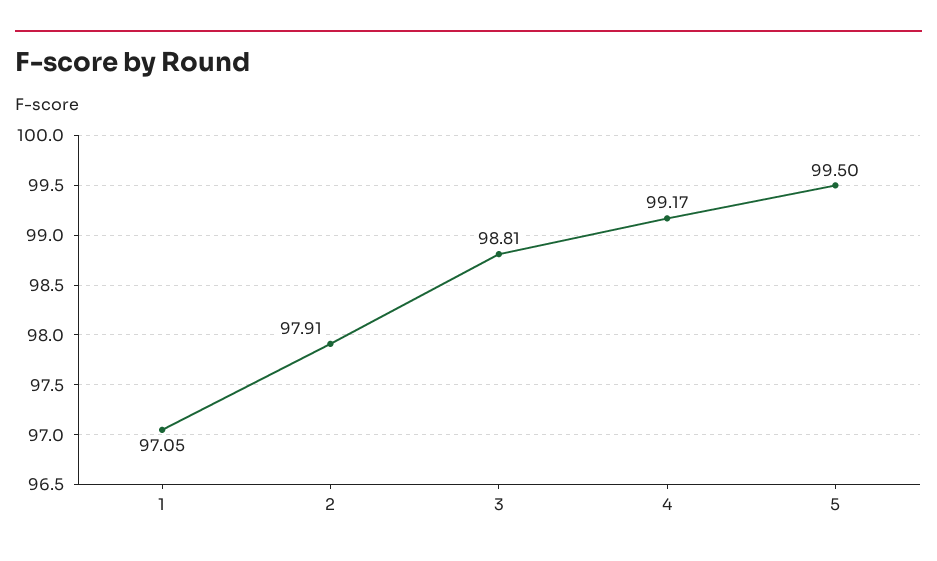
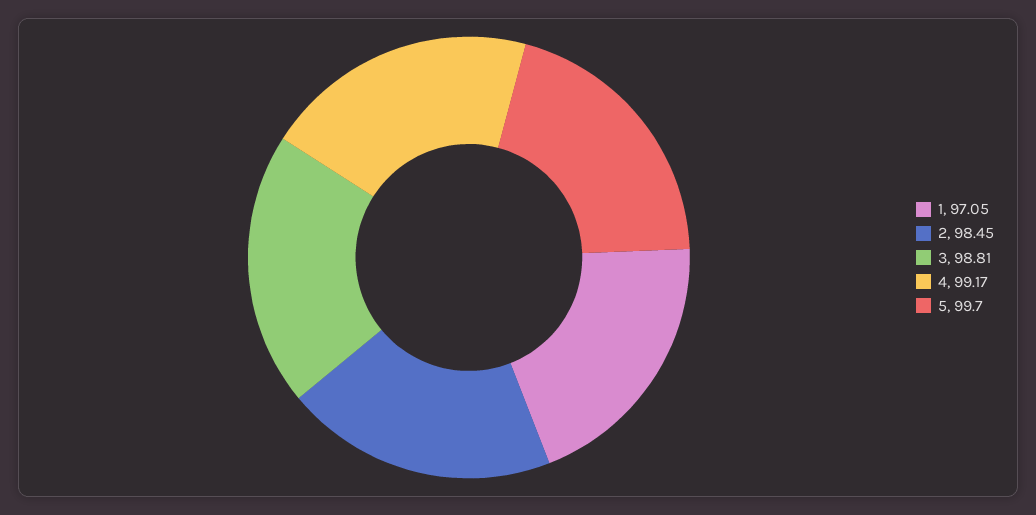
  {
    "1": 97.05,
-   "2": 97.91,
+   "2": 98.45,
    "3": 98.81,
    "4": 99.17,
-   "5": 99.5
+   "5": 99.7
  }

